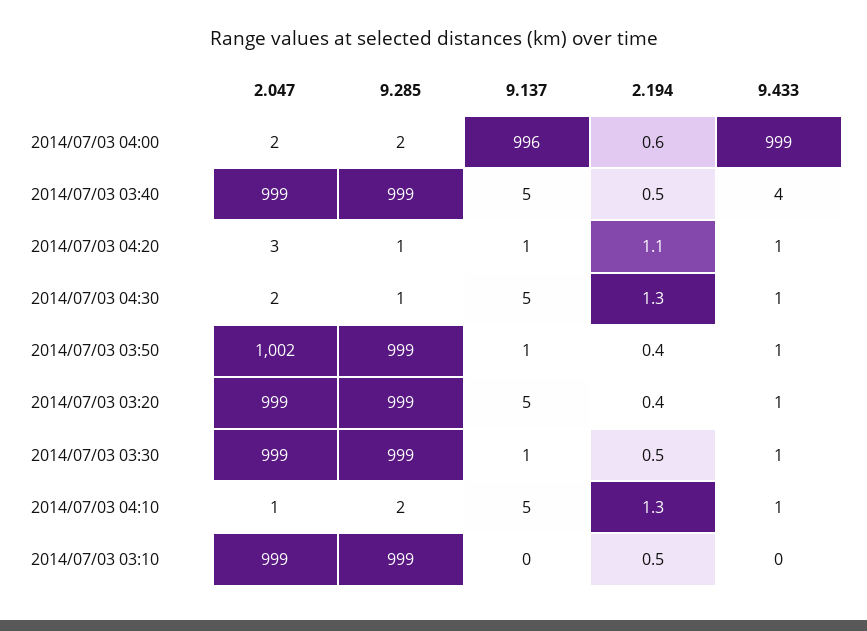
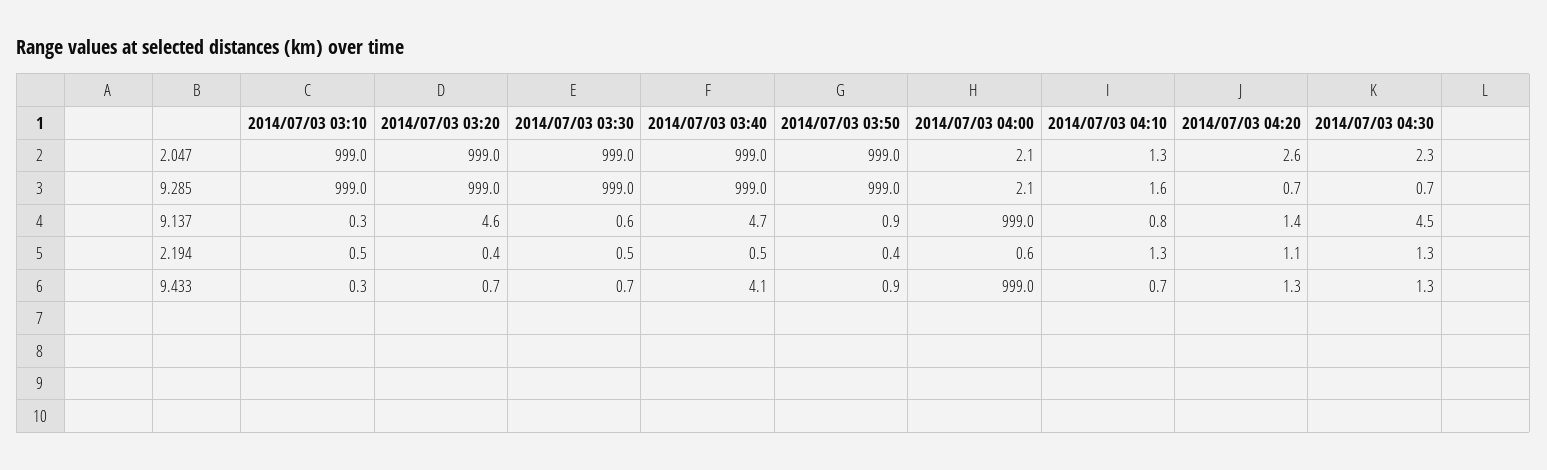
  {
    "2.047": {
      "2014/07/03 04:00": 2.1,
      "2014/07/03 03:40": 999,
      "2014/07/03 04:20": 2.6,
      "2014/07/03 04:30": 2.3,
-     "2014/07/03 03:50": 1002,
+     "2014/07/03 03:50": 999,
      "2014/07/03 03:20": 999,
      "2014/07/03 03:30": 999,
      "2014/07/03 04:10": 1.3,
      "2014/07/03 03:10": 999
    },
    "9.285": {
      "2014/07/03 04:00": 2.1,
      "2014/07/03 03:40": 999,
      "2014/07/03 04:20": 0.7,
      "2014/07/03 04:30": 0.7,
      "2014/07/03 03:50": 999,
      "2014/07/03 03:20": 999,
      "2014/07/03 03:30": 999,
      "2014/07/03 04:10": 1.6,
      "2014/07/03 03:10": 999
    },
    "9.137": {
-     "2014/07/03 04:00": 996,
+     "2014/07/03 04:00": 999,
      "2014/07/03 03:40": 4.7,
      "2014/07/03 04:20": 1.4,
      "2014/07/03 04:30": 4.5,
      "2014/07/03 03:50": 0.9,
      "2014/07/03 03:20": 4.6,
      "2014/07/03 03:30": 0.6,
-     "2014/07/03 04:10": 5,
+     "2014/07/03 04:10": 0.8,
      "2014/07/03 03:10": 0.3
    },
    "2.194": {
      "2014/07/03 04:00": 0.6,
      "2014/07/03 03:40": 0.5,
      "2014/07/03 04:20": 1.1,
      "2014/07/03 04:30": 1.3,
      "2014/07/03 03:50": 0.4,
      "2014/07/03 03:20": 0.4,
      "2014/07/03 03:30": 0.5,
      "2014/07/03 04:10": 1.3,
      "2014/07/03 03:10": 0.5
    },
    "9.433": {
      "2014/07/03 04:00": 999,
      "2014/07/03 03:40": 4.1,
      "2014/07/03 04:20": 1.3,
      "2014/07/03 04:30": 1.3,
      "2014/07/03 03:50": 0.9,
      "2014/07/03 03:20": 0.7,
      "2014/07/03 03:30": 0.7,
      "2014/07/03 04:10": 0.7,
      "2014/07/03 03:10": 0.3
    }
  }

